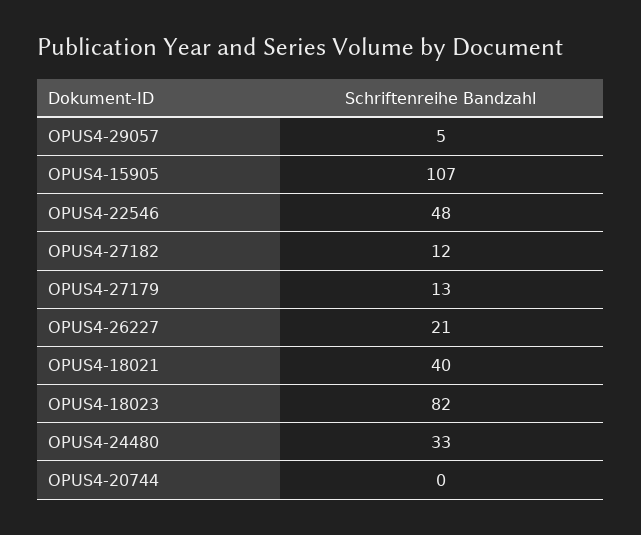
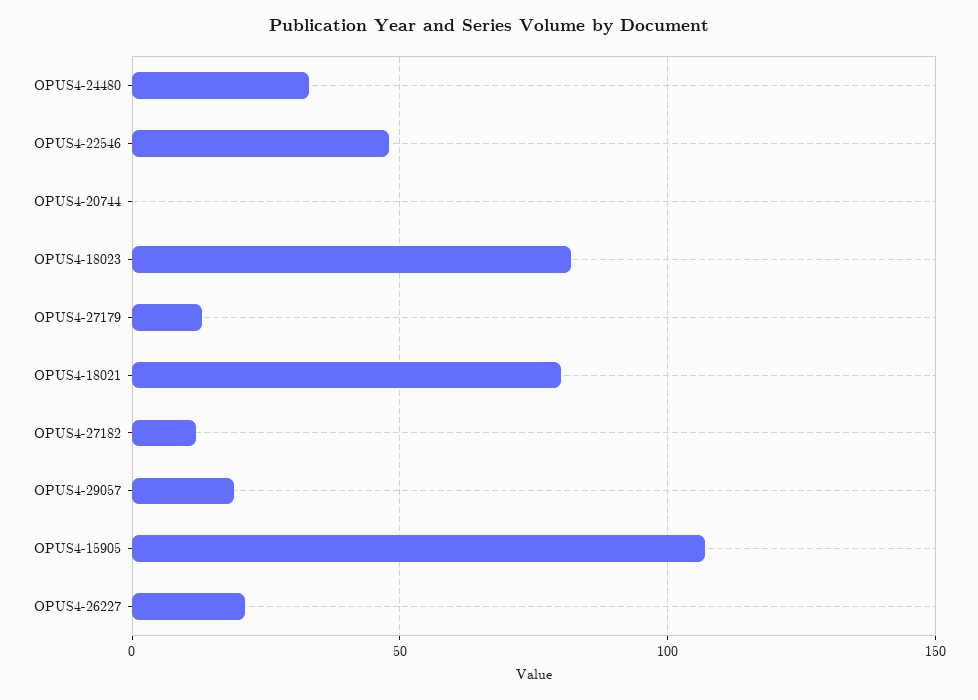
  {
-   "OPUS4-29057": 5,
+   "OPUS4-29057": 20,
    "OPUS4-15905": 107,
    "OPUS4-22546": 48,
    "OPUS4-27182": 12,
    "OPUS4-27179": 13,
    "OPUS4-26227": 21,
-   "OPUS4-18021": 40,
+   "OPUS4-18021": 80,
    "OPUS4-18023": 82,
    "OPUS4-24480": 33,
    "OPUS4-20744": 0
  }

